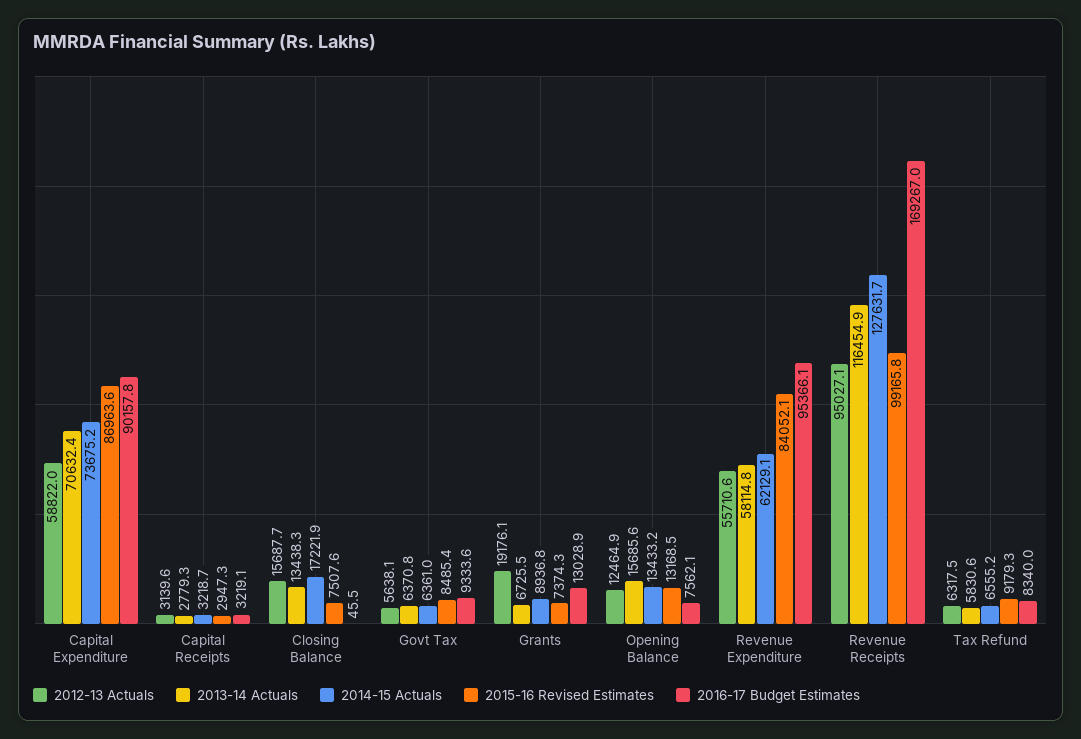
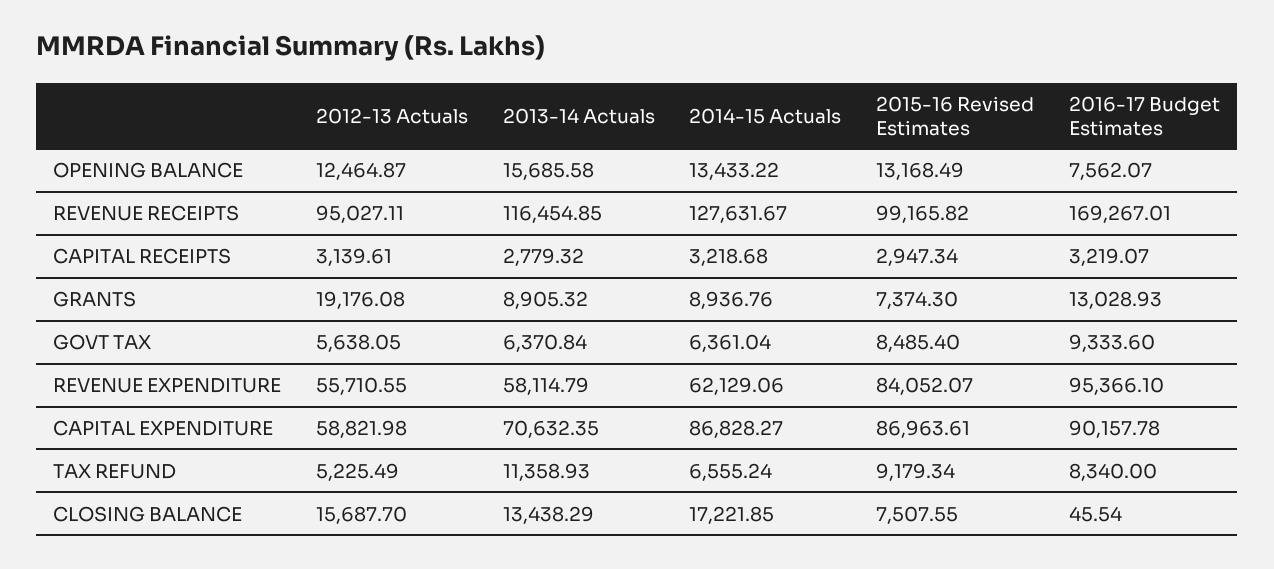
  {
    "2012-13 Actuals": {
      "Capital Expenditure": 58821.98,
      "Capital Receipts": 3139.61,
      "Closing Balance": 15687.7,
      "Govt Tax": 5638.05,
      "Grants": 19176.08,
      "Opening Balance": 12464.87,
      "Revenue Expenditure": 55710.55,
      "Revenue Receipts": 95027.11,
-     "Tax Refund": 6317.5
+     "Tax Refund": 5225.49
    },
    "2013-14 Actuals": {
      "Capital Expenditure": 70632.35,
      "Capital Receipts": 2779.32,
      "Closing Balance": 13438.29,
      "Govt Tax": 6370.84,
-     "Grants": 6725.5,
+     "Grants": 8905.32,
      "Opening Balance": 15685.58,
      "Revenue Expenditure": 58114.79,
      "Revenue Receipts": 116454.85,
-     "Tax Refund": 5830.6
+     "Tax Refund": 11358.93
    },
    "2014-15 Actuals": {
-     "Capital Expenditure": 73675.2,
+     "Capital Expenditure": 86828.27,
      "Capital Receipts": 3218.68,
      "Closing Balance": 17221.85,
      "Govt Tax": 6361.04,
      "Grants": 8936.76,
      "Opening Balance": 13433.22,
      "Revenue Expenditure": 62129.06,
      "Revenue Receipts": 127631.67,
      "Tax Refund": 6555.24
    },
    "2015-16 Revised Estimates": {
      "Capital Expenditure": 86963.61,
      "Capital Receipts": 2947.34,
      "Closing Balance": 7507.55,
      "Govt Tax": 8485.4,
      "Grants": 7374.3,
      "Opening Balance": 13168.49,
      "Revenue Expenditure": 84052.07,
      "Revenue Receipts": 99165.82,
      "Tax Refund": 9179.34
    },
    "2016-17 Budget Estimates": {
      "Capital Expenditure": 90157.78,
      "Capital Receipts": 3219.07,
      "Closing Balance": 45.54,
      "Govt Tax": 9333.6,
      "Grants": 13028.93,
      "Opening Balance": 7562.07,
      "Revenue Expenditure": 95366.1,
      "Revenue Receipts": 169267.01,
      "Tax Refund": 8340
    }
  }

